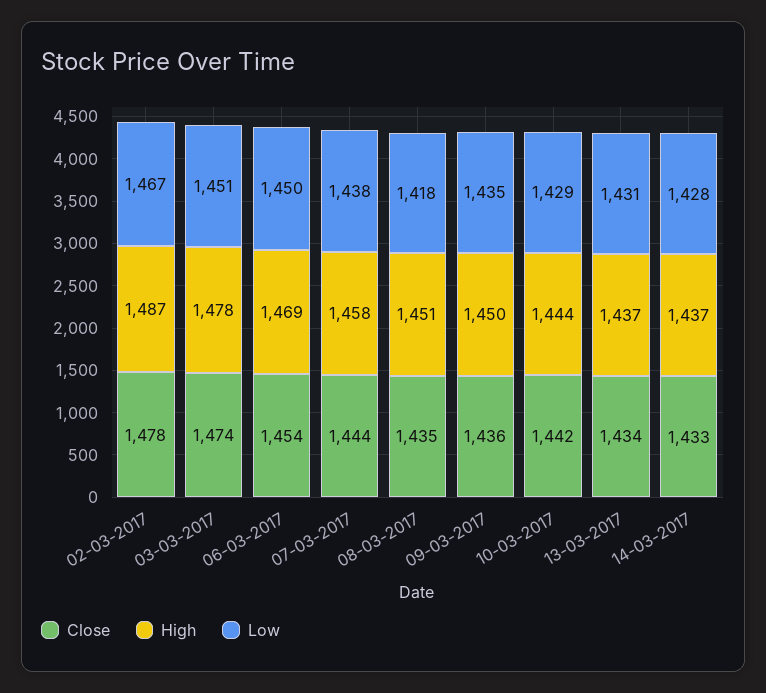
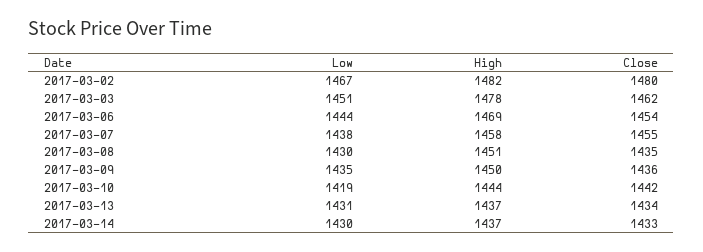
  {
    "Close": {
-     "02-03-2017": 1478,
+     "02-03-2017": 1480,
-     "03-03-2017": 1474,
+     "03-03-2017": 1462,
      "06-03-2017": 1454,
-     "07-03-2017": 1444,
+     "07-03-2017": 1455,
      "08-03-2017": 1435,
      "09-03-2017": 1436,
      "10-03-2017": 1442,
      "13-03-2017": 1434,
      "14-03-2017": 1433
    },
    "High": {
-     "02-03-2017": 1487,
+     "02-03-2017": 1482,
      "03-03-2017": 1478,
      "06-03-2017": 1469,
      "07-03-2017": 1458,
      "08-03-2017": 1451,
      "09-03-2017": 1450,
      "10-03-2017": 1444,
      "13-03-2017": 1437,
      "14-03-2017": 1437
    },
    "Low": {
      "02-03-2017": 1467,
      "03-03-2017": 1451,
-     "06-03-2017": 1450,
+     "06-03-2017": 1444,
      "07-03-2017": 1438,
-     "08-03-2017": 1418,
+     "08-03-2017": 1430,
      "09-03-2017": 1435,
-     "10-03-2017": 1429,
+     "10-03-2017": 1419,
      "13-03-2017": 1431,
-     "14-03-2017": 1428
+     "14-03-2017": 1430
    }
  }

